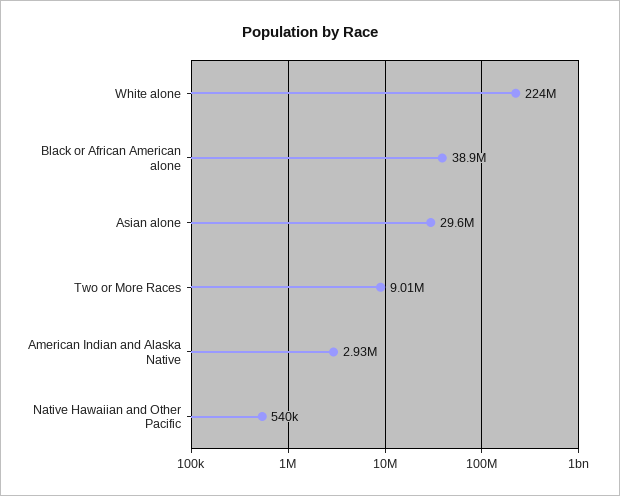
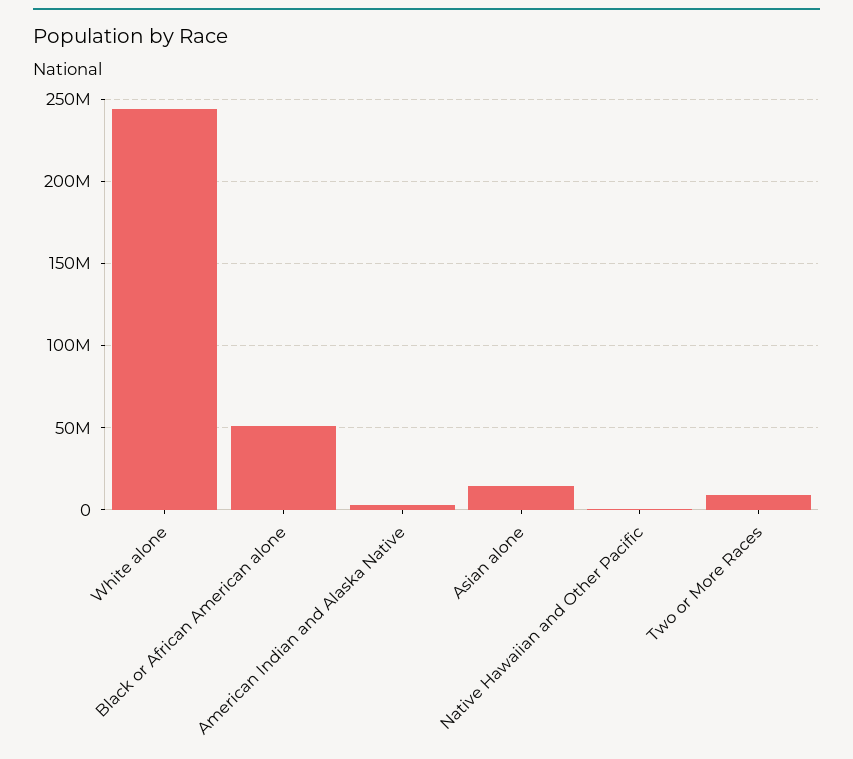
  {
-   "White alone": 224000000,
+   "White alone": 245000000,
-   "Black or African American alone": 38900000,
+   "Black or African American alone": 50000000,
-   "Asian alone": 29600000,
+   "Asian alone": 15000000,
    "Two or More Races": 9010000,
    "American Indian and Alaska Native": 2930000,
    "Native Hawaiian and Other Pacific": 540000
  }

